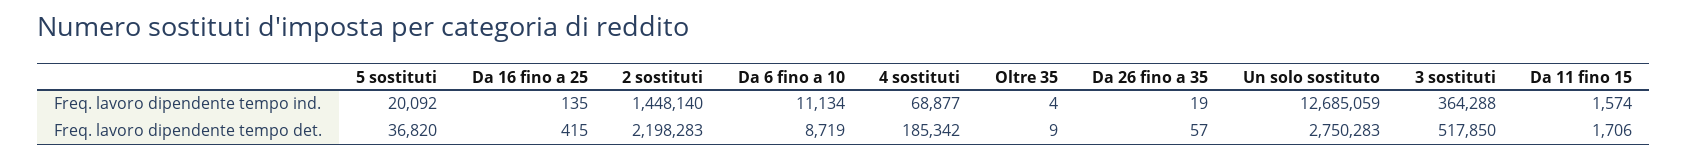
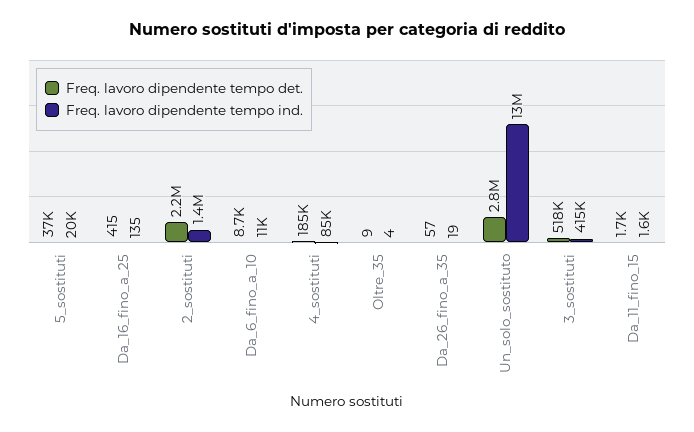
  {
    "Freq. lavoro dipendente tempo ind.": {
      "5 sostituti": 20092,
      "Da 16 fino a 25": 135,
      "2 sostituti": 1448140,
      "Da 6 fino a 10": 11134,
-     "4 sostituti": 68877,
+     "4 sostituti": 85000,
      "Oltre 35": 4,
      "Da 26 fino a 35": 19,
      "Un solo sostituto": 12685059,
-     "3 sostituti": 364288,
+     "3 sostituti": 415000,
      "Da 11 fino 15": 1574
    },
    "Freq. lavoro dipendente tempo det.": {
      "5 sostituti": 36820,
      "Da 16 fino a 25": 415,
      "2 sostituti": 2198283,
      "Da 6 fino a 10": 8719,
      "4 sostituti": 185342,
      "Oltre 35": 9,
      "Da 26 fino a 35": 57,
      "Un solo sostituto": 2750283,
      "3 sostituti": 517850,
      "Da 11 fino 15": 1706
    }
  }

